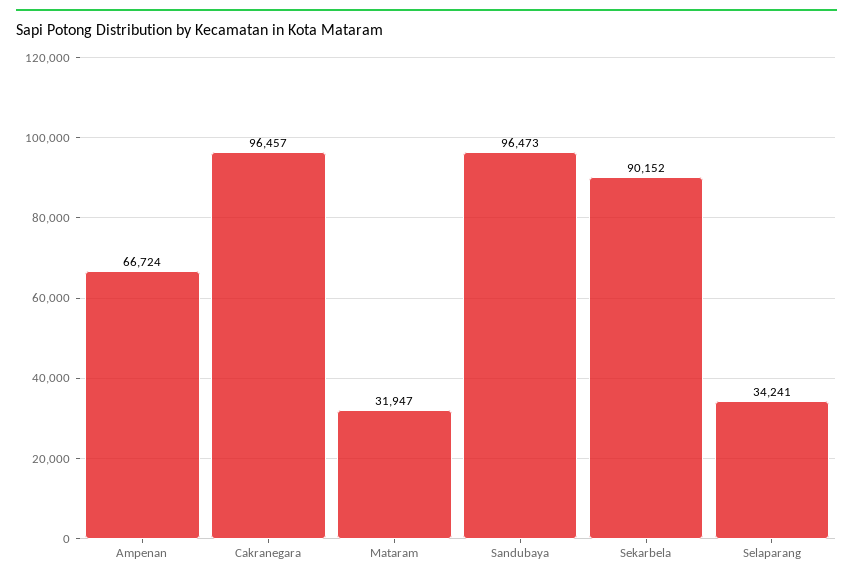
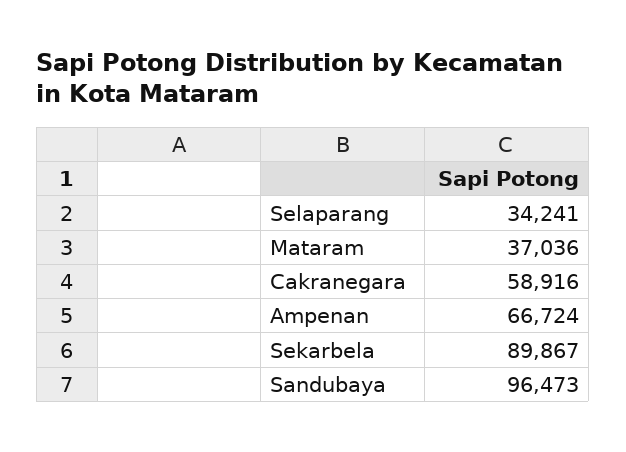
  {
    "Ampenan": 66724,
-   "Cakranegara": 96457,
+   "Cakranegara": 58916,
-   "Mataram": 31947,
+   "Mataram": 37036,
    "Sandubaya": 96473,
-   "Sekarbela": 90152,
+   "Sekarbela": 89867,
    "Selaparang": 34241
  }

